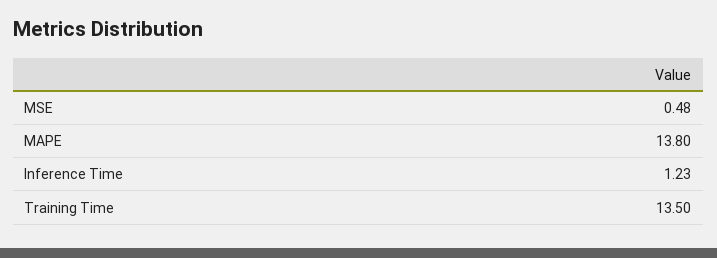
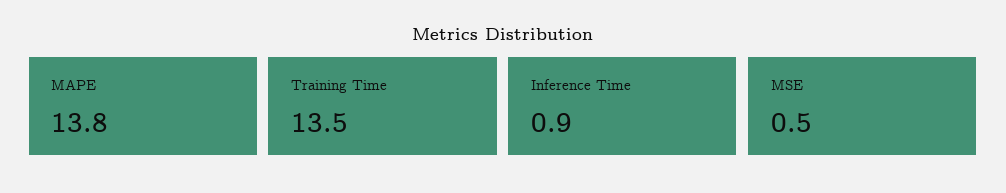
  {
    "MSE": 0.48,
    "MAPE": 13.8,
-   "Inference Time": 1.23,
+   "Inference Time": 0.9,
    "Training Time": 13.5
  }

